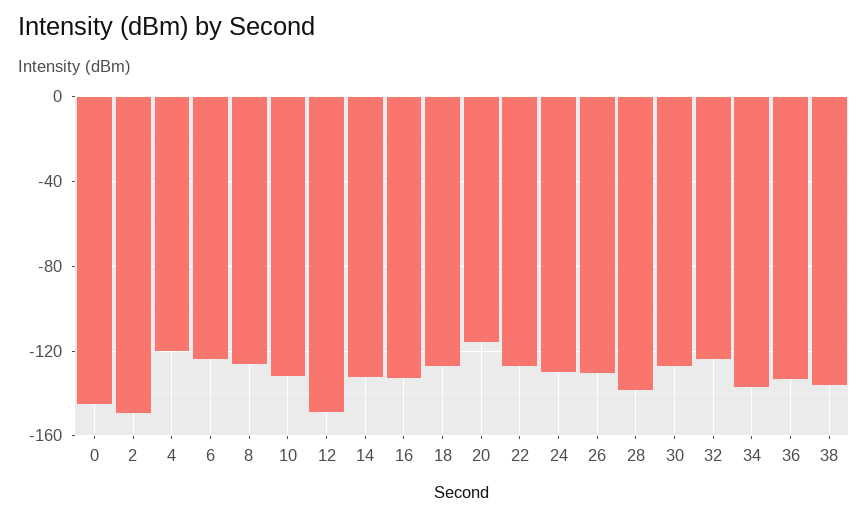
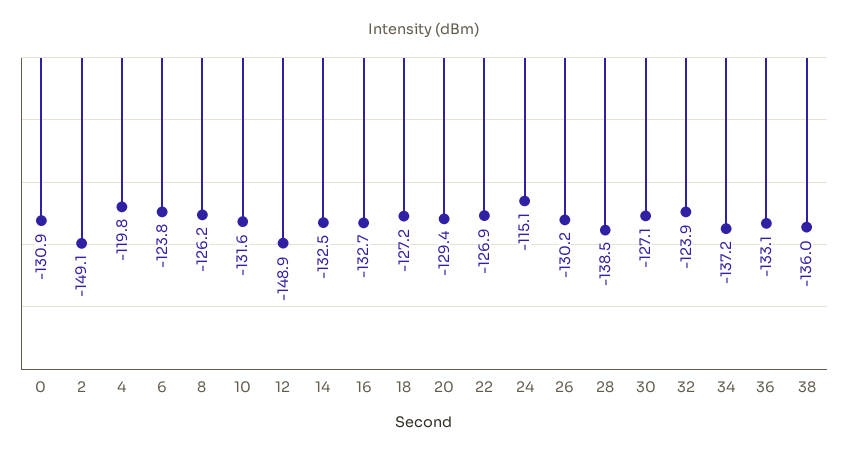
  {
-   "0": -145,
+   "0": -130.9,
    "2": -149.1,
    "4": -119.8,
    "6": -123.8,
    "8": -126.2,
    "10": -131.6,
    "12": -148.9,
    "14": -132.5,
    "16": -132.7,
    "18": -127.2,
-   "20": -115,
+   "20": -129.4,
    "22": -126.9,
-   "24": -130,
+   "24": -115.1,
    "26": -130.2,
    "28": -138.5,
    "30": -127.1,
    "32": -123.9,
    "34": -137.2,
    "36": -133.1,
    "38": -136
  }

